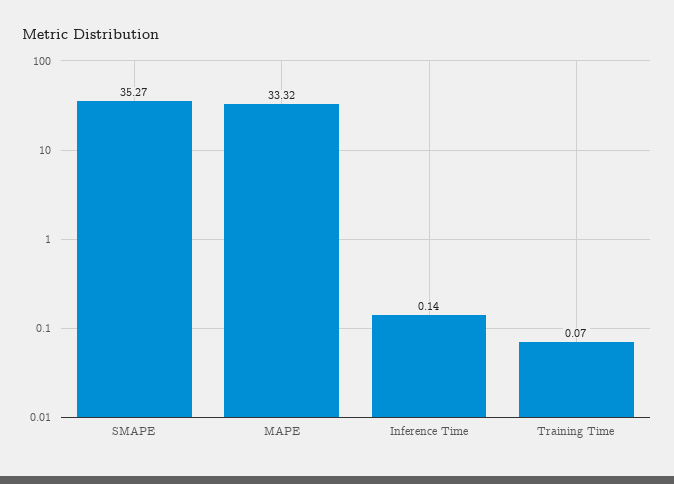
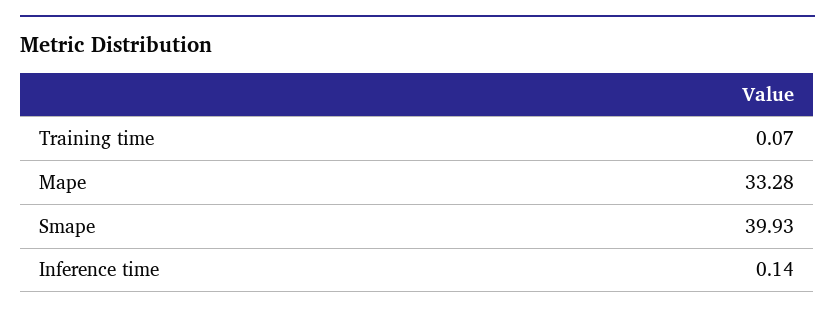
  {
-   "SMAPE": 35.27,
+   "SMAPE": 39.93,
-   "MAPE": 33.32,
+   "MAPE": 33.28,
    "Inference Time": 0.14,
    "Training Time": 0.07
  }

